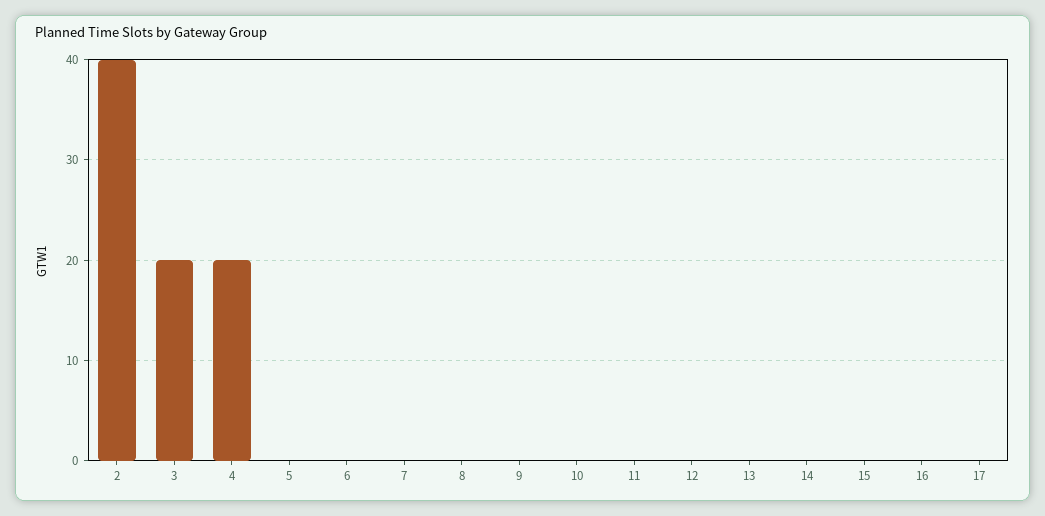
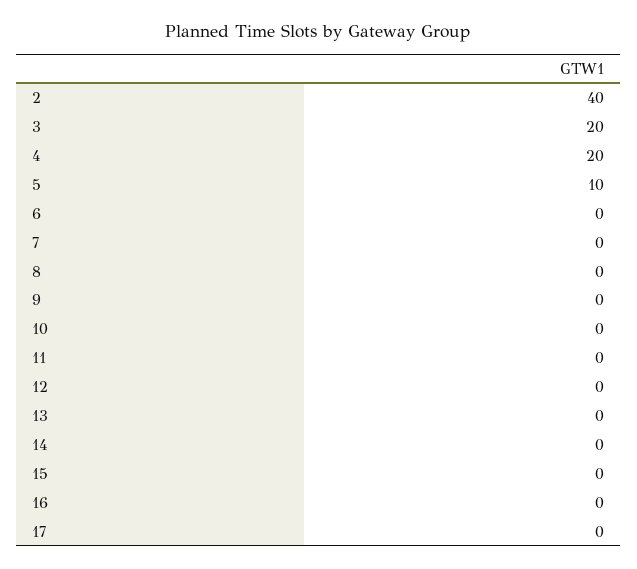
  {
    "2": 40,
    "3": 20,
    "4": 20,
-   "5": 0,
+   "5": 10,
    "6": 0,
    "7": 0,
    "8": 0,
    "9": 0,
    "10": 0,
    "11": 0,
    "12": 0,
    "13": 0,
    "14": 0,
    "15": 0,
    "16": 0,
    "17": 0
  }

